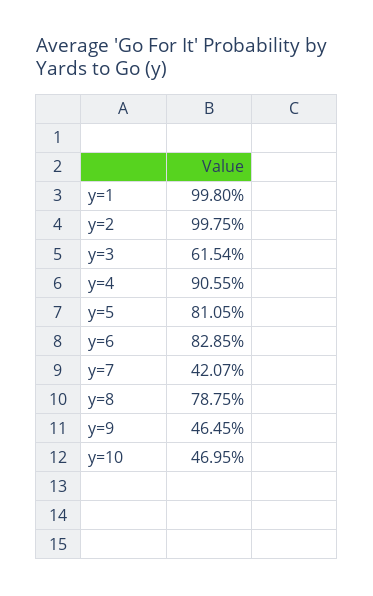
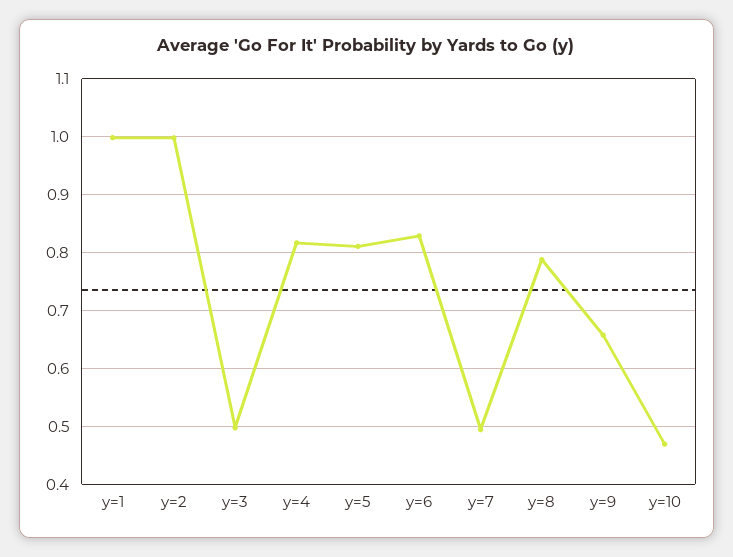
  {
    "y=1": 0.998,
    "y=2": 0.9975,
-   "y=3": 0.6154,
+   "y=3": 0.5,
-   "y=4": 0.9055,
+   "y=4": 0.82,
    "y=5": 0.8105,
    "y=6": 0.8285,
-   "y=7": 0.4207,
+   "y=7": 0.5,
    "y=8": 0.7875,
-   "y=9": 0.4645,
+   "y=9": 0.66,
    "y=10": 0.4695
  }

